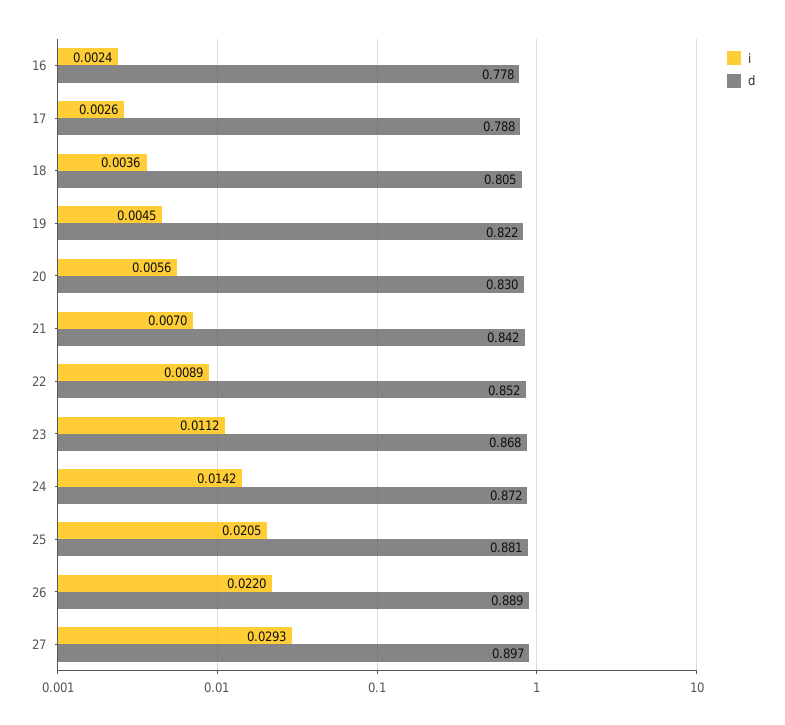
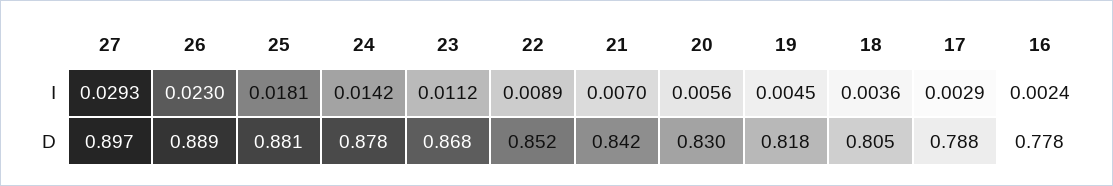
  {
    "i": {
      "16": 0.0024,
-     "17": 0.0026,
+     "17": 0.0029,
      "18": 0.0036,
      "19": 0.0045,
      "20": 0.0056,
      "21": 0.007,
      "22": 0.0089,
      "23": 0.0112,
      "24": 0.0142,
-     "25": 0.0205,
+     "25": 0.0181,
-     "26": 0.022,
+     "26": 0.023,
      "27": 0.0293
    },
    "d": {
      "16": 0.778,
      "17": 0.788,
      "18": 0.805,
-     "19": 0.822,
+     "19": 0.818,
      "20": 0.83,
      "21": 0.842,
      "22": 0.852,
      "23": 0.868,
-     "24": 0.872,
+     "24": 0.878,
      "25": 0.881,
      "26": 0.889,
      "27": 0.897
    }
  }

